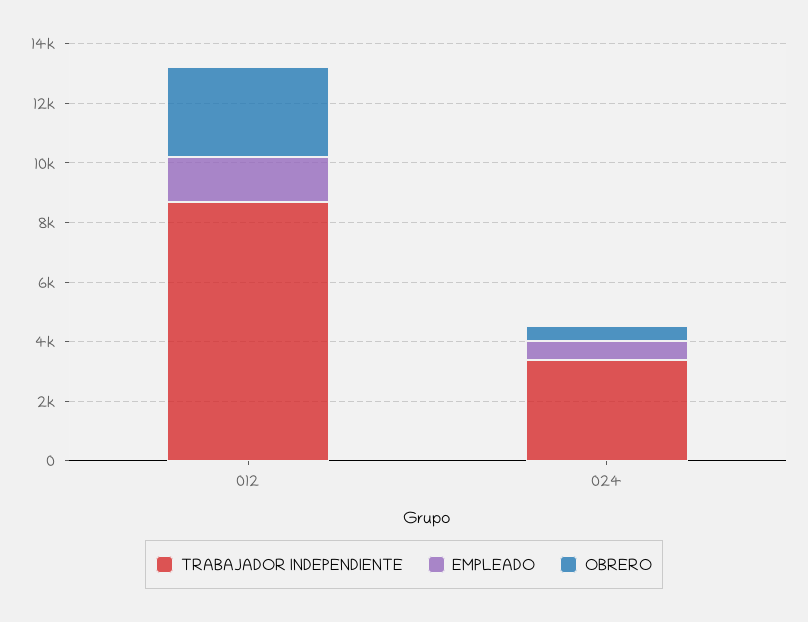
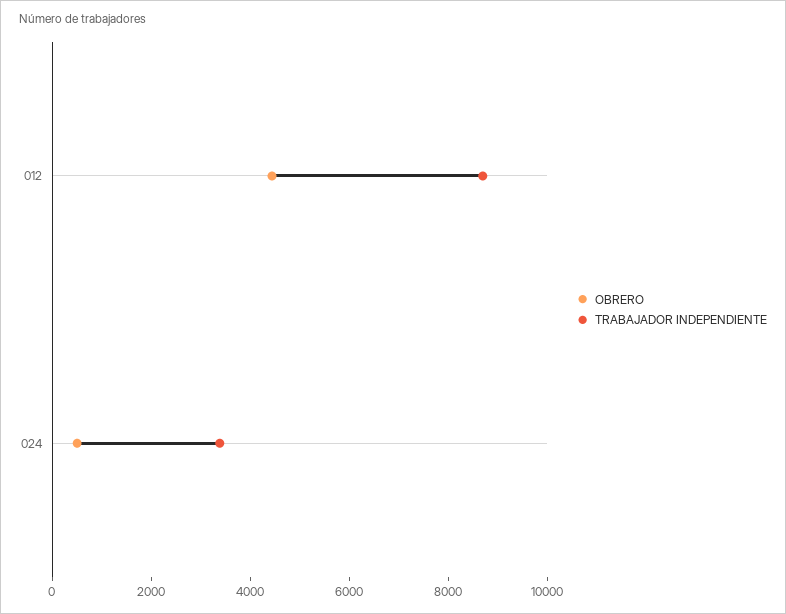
  {
    "TRABAJADOR INDEPENDIENTE": {
      "012": 8500,
      "024": 3500
    },
-   "EMPLEADO": {
-     "012": 1500,
-     "024": 500
-   },
    "OBRERO": {
-     "012": 3000,
+     "012": 4500,
      "024": 500
    }
  }

